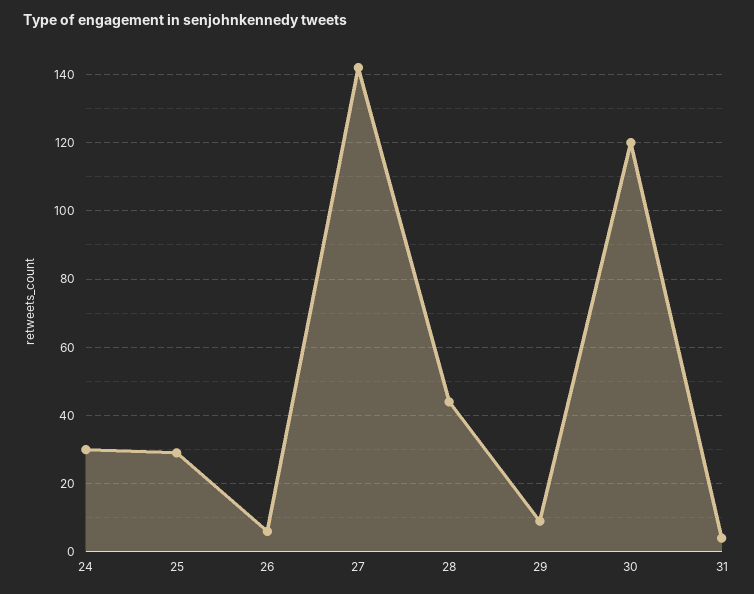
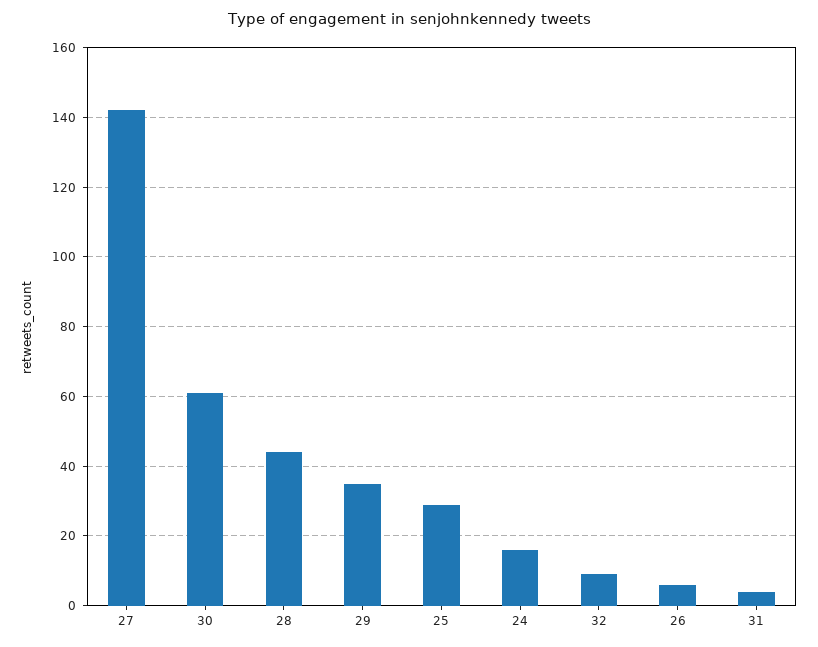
  {
-   "24": 30,
+   "24": 15,
    "25": 30,
    "26": 5,
    "27": 140,
    "28": 45,
-   "29": 10,
+   "29": 35,
-   "30": 120,
+   "30": 60,
-   "31": 5
+   "31": 5,
+   "32": 10
  }

